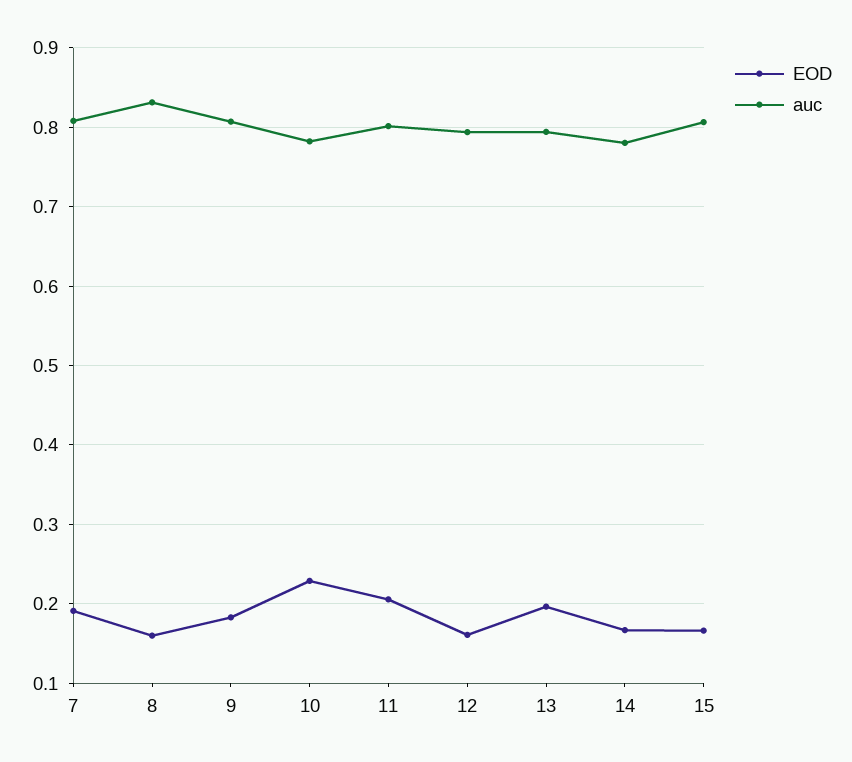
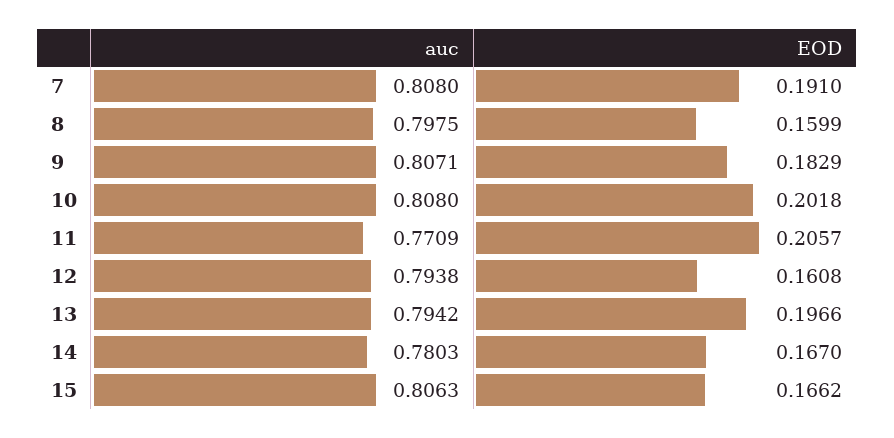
  {
    "EOD": {
      "7": 0.191,
      "8": 0.1599,
      "9": 0.1829,
-     "10": 0.23,
+     "10": 0.2018,
      "11": 0.2057,
      "12": 0.1608,
      "13": 0.1966,
      "14": 0.167,
      "15": 0.1662
    },
    "auc": {
      "7": 0.808,
-     "8": 0.83,
+     "8": 0.7975,
      "9": 0.8071,
-     "10": 0.78,
+     "10": 0.808,
-     "11": 0.8,
+     "11": 0.7709,
      "12": 0.7938,
      "13": 0.7942,
      "14": 0.7803,
      "15": 0.8063
    }
  }

